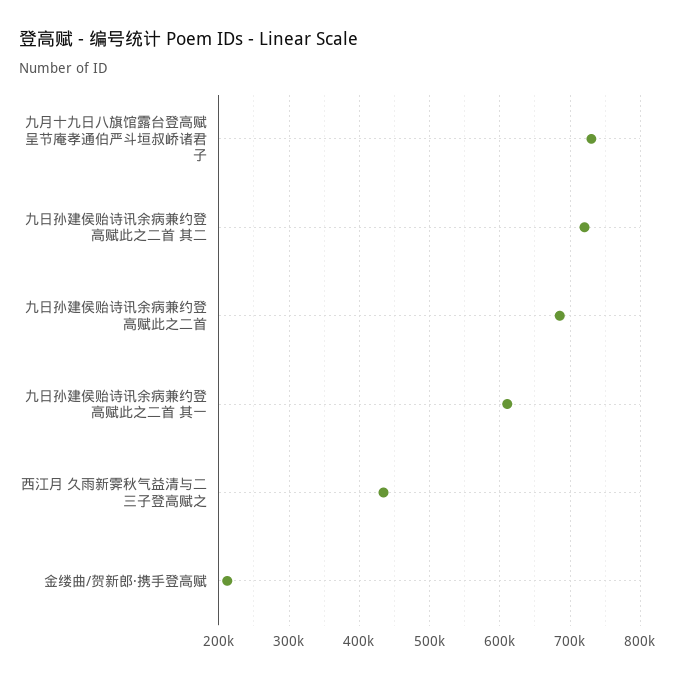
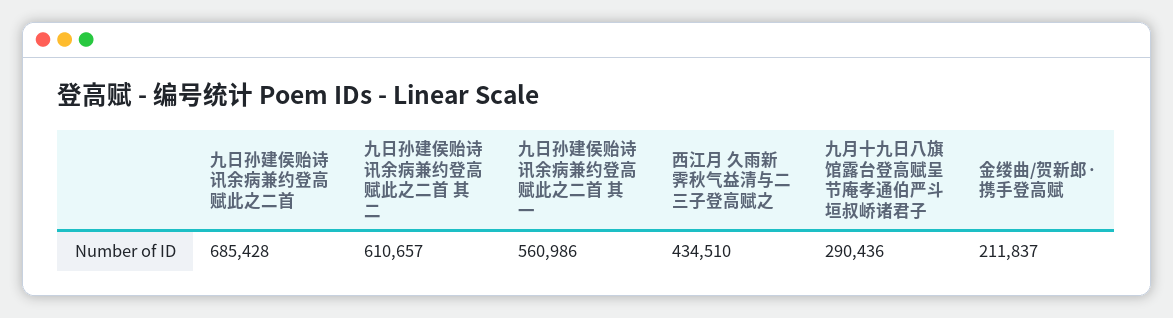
  {
-   "九月十九日八旗馆露台登高赋呈节庵孝通伯严斗垣叔峤诸君子": 730000,
+   "九月十九日八旗馆露台登高赋呈节庵孝通伯严斗垣叔峤诸君子": 290436,
-   "九日孙建侯贻诗讯余病兼约登高赋此之二首 其二": 720000,
+   "九日孙建侯贻诗讯余病兼约登高赋此之二首 其二": 610657,
    "九日孙建侯贻诗讯余病兼约登高赋此之二首": 685428,
-   "九日孙建侯贻诗讯余病兼约登高赋此之二首 其一": 610000,
+   "九日孙建侯贻诗讯余病兼约登高赋此之二首 其一": 560986,
    "西江月 久雨新霁秋气益清与二三子登高赋之": 434510,
    "金缕曲/贺新郎·携手登高赋": 211837
  }

